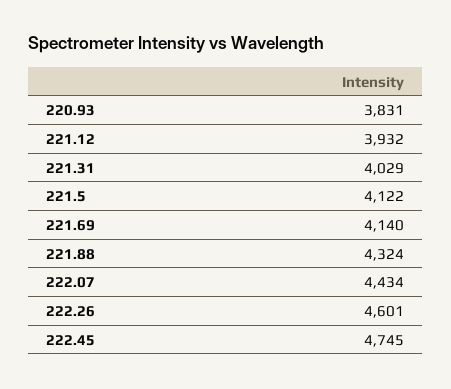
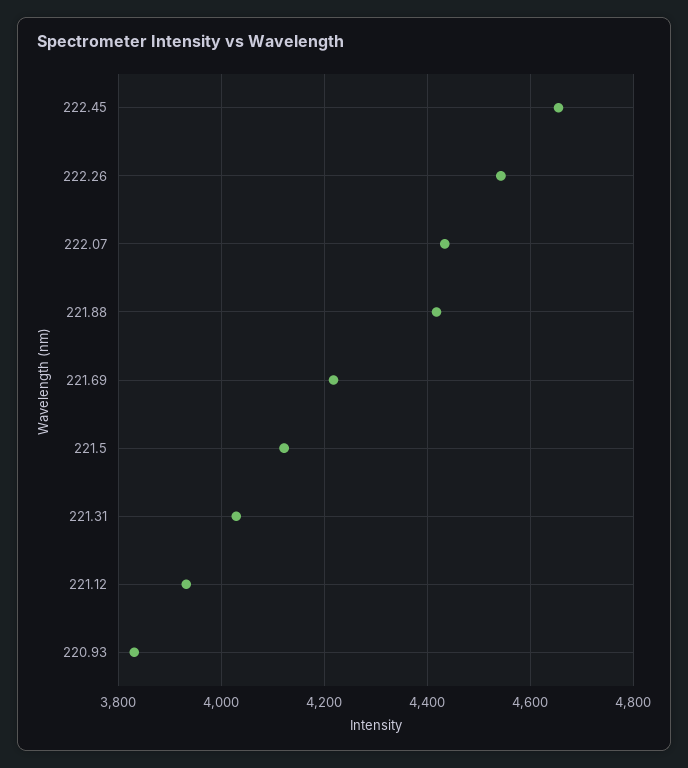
  {
    "220.93": 3831,
    "221.12": 3932,
    "221.31": 4029,
    "221.5": 4122,
-   "221.69": 4140,
+   "221.69": 4220,
-   "221.88": 4324,
+   "221.88": 4420,
    "222.07": 4434,
-   "222.26": 4601,
+   "222.26": 4540,
-   "222.45": 4745
+   "222.45": 4660
  }

